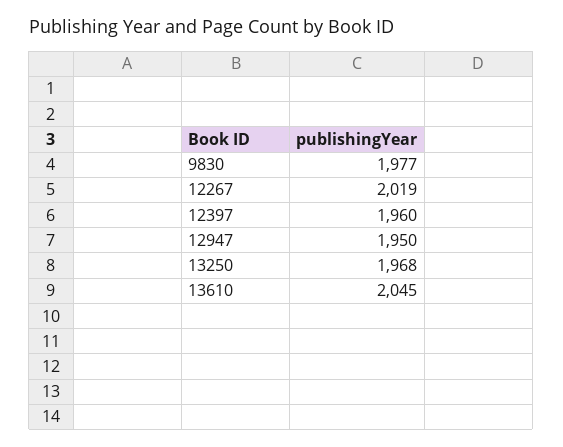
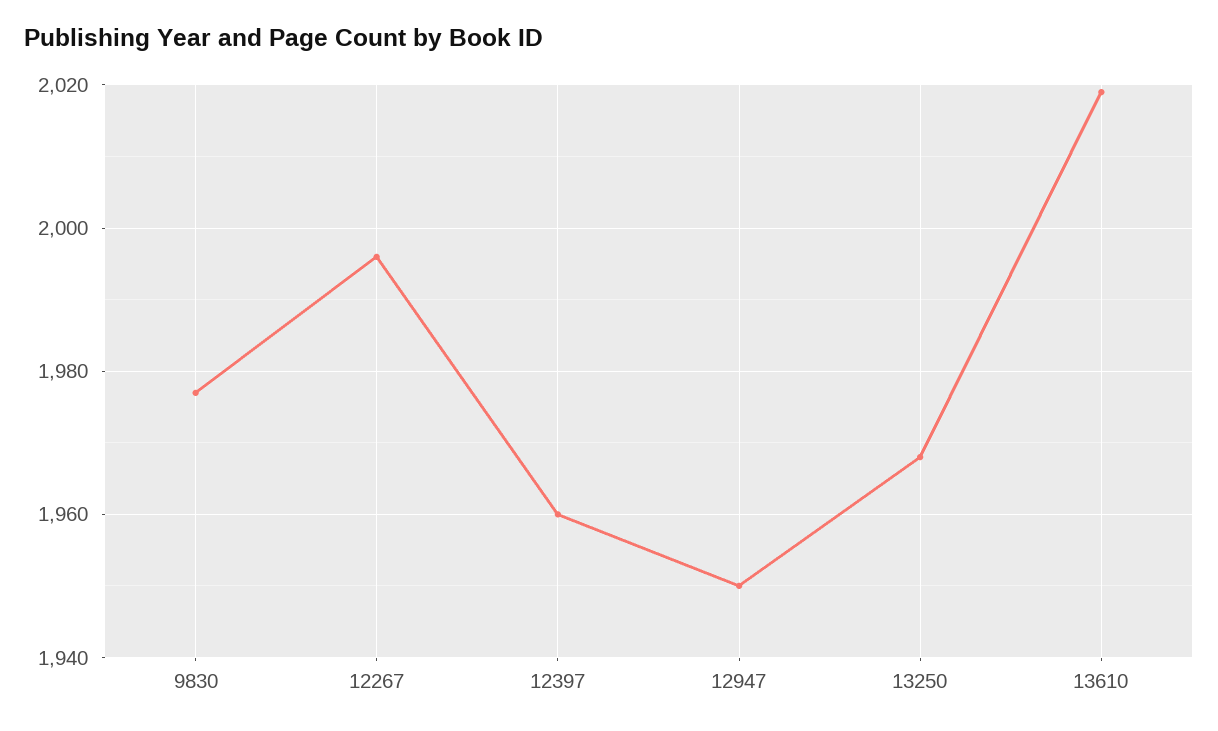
  {
    "9830": 1977,
-   "12267": 2019,
+   "12267": 1995,
    "12397": 1960,
    "12947": 1950,
    "13250": 1968,
-   "13610": 2045
+   "13610": 2020
  }

